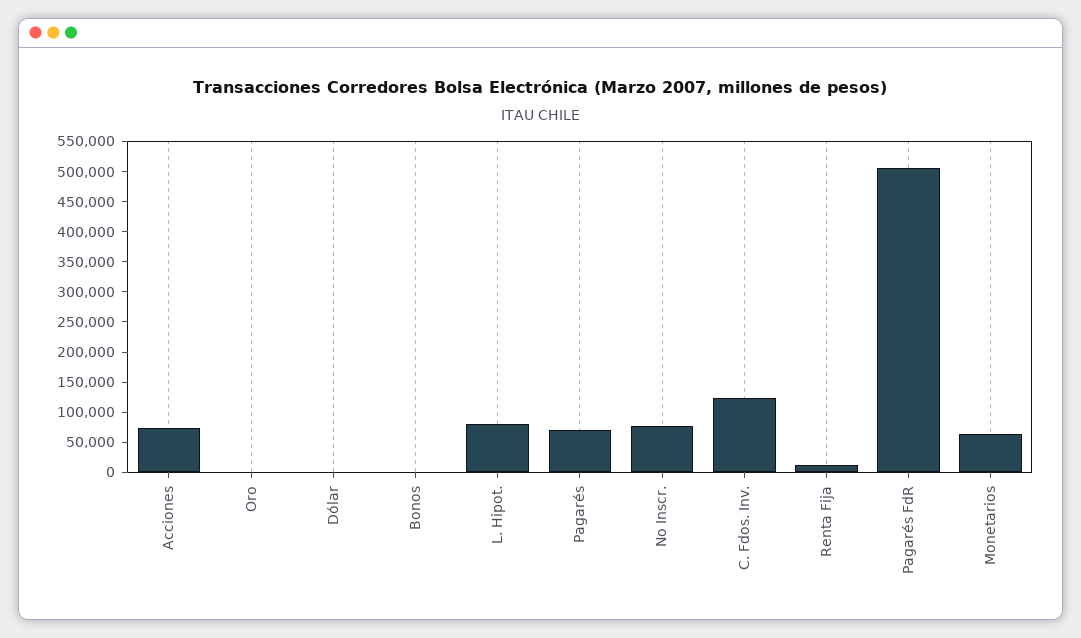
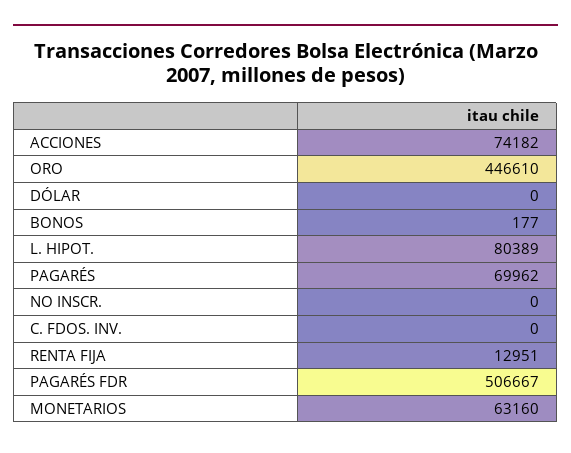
  {
    "Acciones": 74182,
-   "Oro": 0,
+   "Oro": 446610,
    "Dólar": 0,
    "Bonos": 177,
    "L. Hipot.": 80389,
    "Pagarés": 69962,
-   "No Inscr.": 75000,
+   "No Inscr.": 0,
-   "C. Fdos. Inv.": 125000,
+   "C. Fdos. Inv.": 0,
    "Renta Fija": 12951,
    "Pagarés FdR": 506667,
    "Monetarios": 63160
  }

